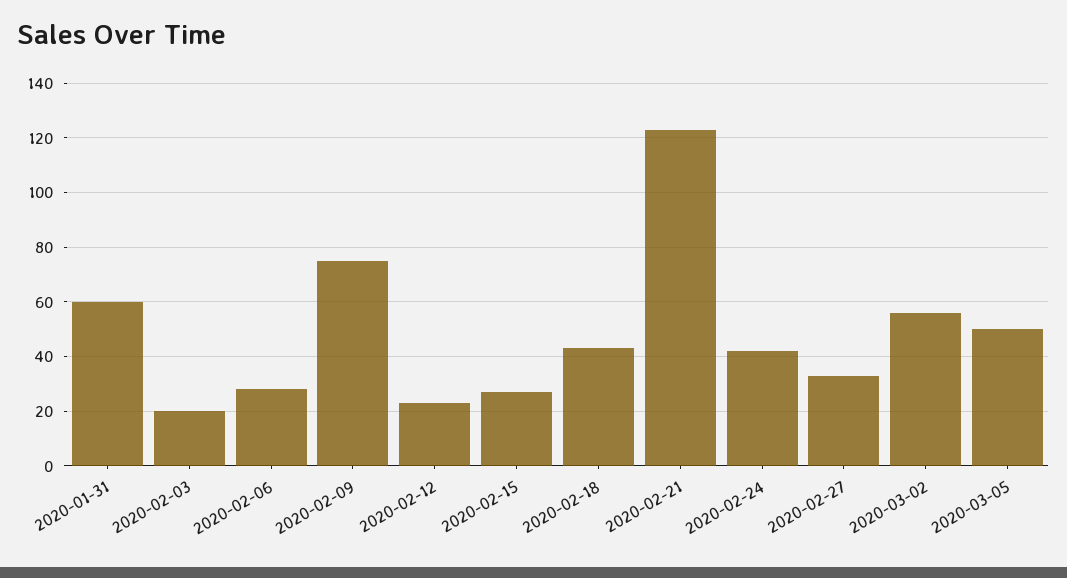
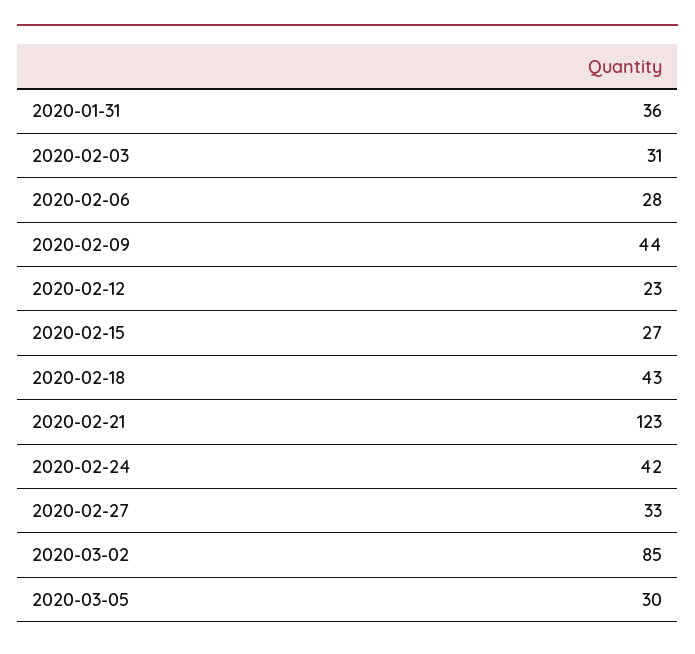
  {
-   "2020-01-31": 60,
+   "2020-01-31": 36,
-   "2020-02-03": 20,
+   "2020-02-03": 31,
    "2020-02-06": 28,
-   "2020-02-09": 75,
+   "2020-02-09": 44,
    "2020-02-12": 23,
    "2020-02-15": 27,
    "2020-02-18": 43,
    "2020-02-21": 123,
    "2020-02-24": 42,
    "2020-02-27": 33,
-   "2020-03-02": 55,
+   "2020-03-02": 85,
-   "2020-03-05": 50
+   "2020-03-05": 30
  }

